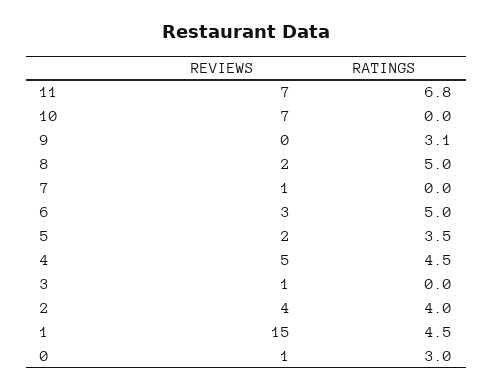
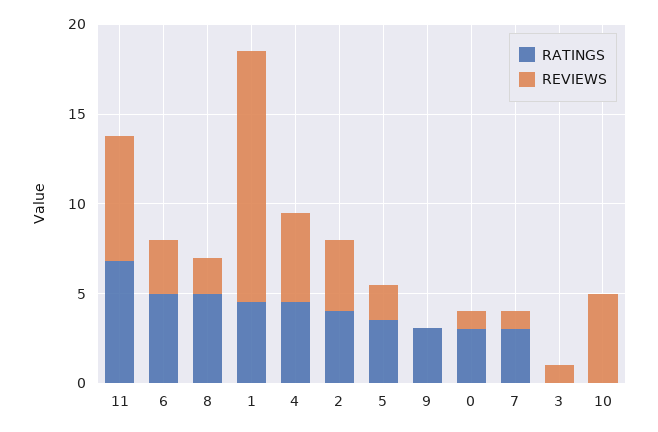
  {
    "REVIEWS": {
      "11": 7,
-     "10": 7,
+     "10": 5,
      "9": 0,
      "8": 2,
      "7": 1,
      "6": 3,
      "5": 2,
      "4": 5,
      "3": 1,
      "2": 4,
-     "1": 15,
+     "1": 14,
      "0": 1
    },
    "RATINGS": {
      "11": 6.8,
      "10": 0,
      "9": 3.1,
      "8": 5,
-     "7": 0,
+     "7": 3,
      "6": 5,
      "5": 3.5,
      "4": 4.5,
      "3": 0,
      "2": 4,
      "1": 4.5,
      "0": 3
    }
  }

